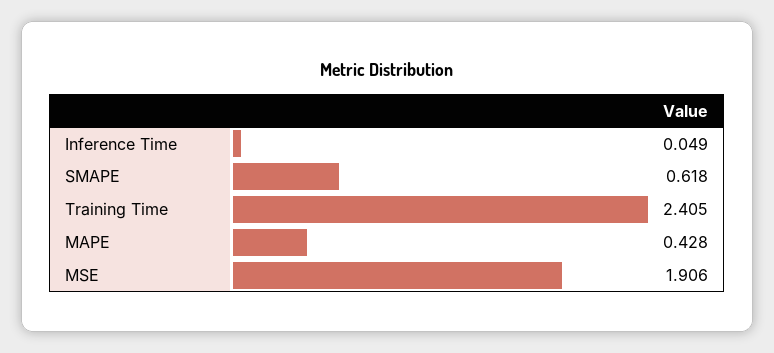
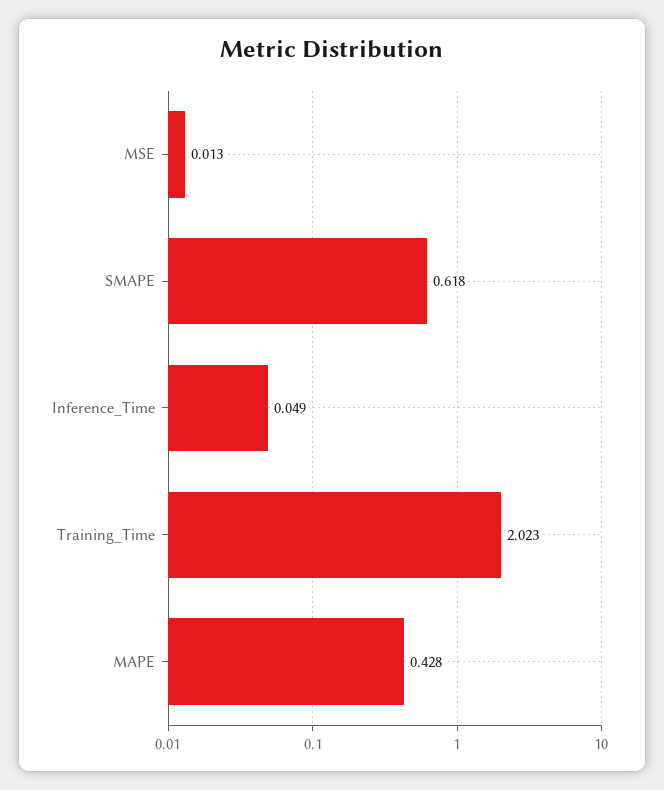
  {
    "Inference Time": 0.049,
    "SMAPE": 0.618,
-   "Training Time": 2.405,
+   "Training Time": 2.023,
    "MAPE": 0.428,
-   "MSE": 1.906
+   "MSE": 0.013
  }

